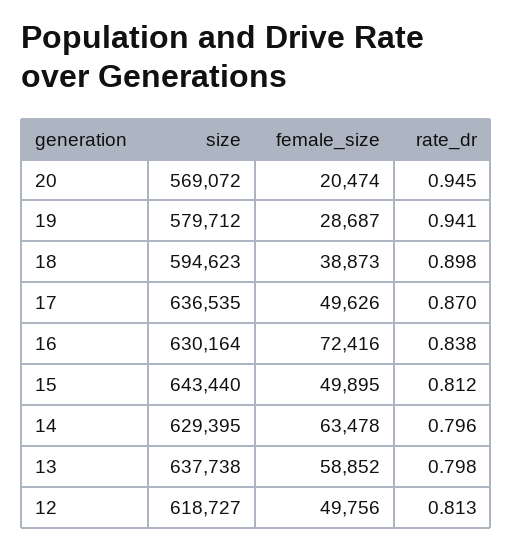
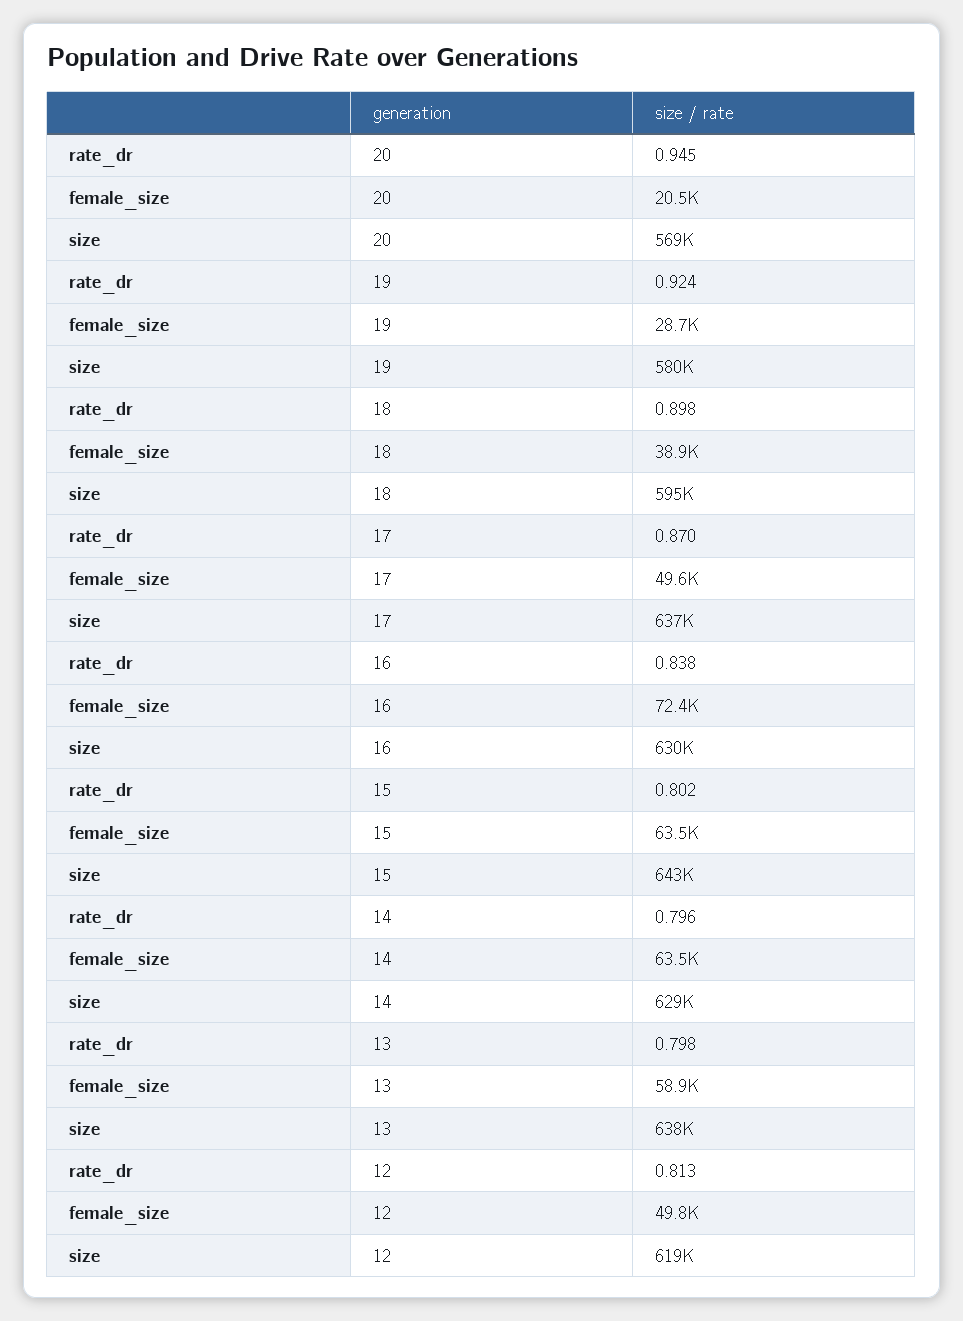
  {
    "size": {
      "20": 569072,
      "19": 579712,
      "18": 594623,
      "17": 636535,
      "16": 630164,
      "15": 643440,
      "14": 629395,
      "13": 637738,
      "12": 618727
    },
    "female_size": {
      "20": 20474,
      "19": 28687,
      "18": 38873,
      "17": 49626,
      "16": 72416,
-     "15": 49895,
+     "15": 63500,
      "14": 63478,
      "13": 58852,
      "12": 49756
    },
    "rate_dr": {
      "20": 0.945,
-     "19": 0.941,
+     "19": 0.924,
      "18": 0.898,
      "17": 0.87,
      "16": 0.838,
-     "15": 0.812,
+     "15": 0.802,
      "14": 0.796,
      "13": 0.798,
      "12": 0.813
    }
  }

